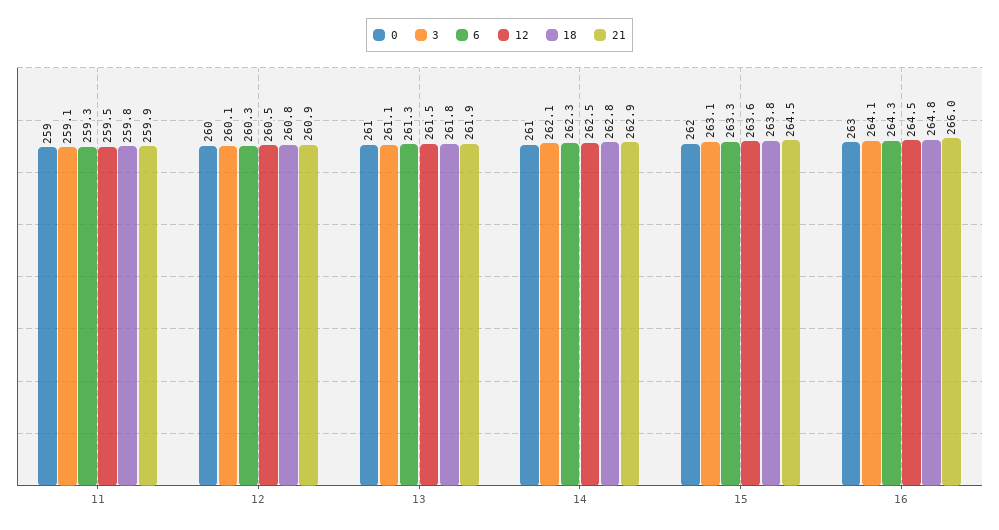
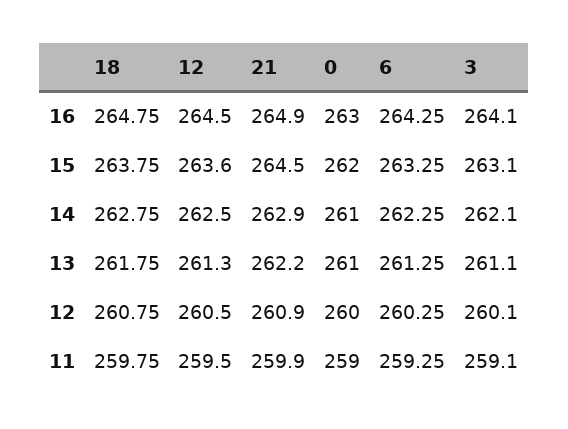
  {
    "0": {
      "11": 259,
      "12": 260,
      "13": 261,
      "14": 261,
      "15": 262,
      "16": 263
    },
    "3": {
      "11": 259.1,
      "12": 260.1,
      "13": 261.1,
      "14": 262.1,
      "15": 263.1,
      "16": 264.1
    },
    "6": {
      "11": 259.25,
      "12": 260.25,
      "13": 261.25,
      "14": 262.25,
      "15": 263.25,
      "16": 264.25
    },
    "12": {
      "11": 259.5,
      "12": 260.5,
-     "13": 261.5,
+     "13": 261.3,
      "14": 262.5,
      "15": 263.6,
      "16": 264.5
    },
    "18": {
      "11": 259.75,
      "12": 260.75,
      "13": 261.75,
      "14": 262.75,
      "15": 263.75,
      "16": 264.75
    },
    "21": {
      "11": 259.9,
      "12": 260.9,
-     "13": 261.9,
+     "13": 262.2,
      "14": 262.9,
      "15": 264.5,
-     "16": 266
+     "16": 264.9
    }
  }

